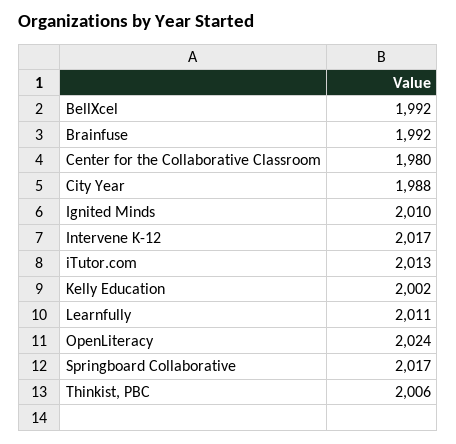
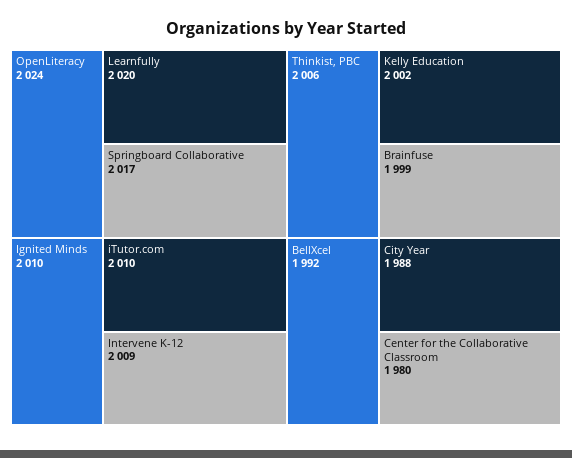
  {
    "BellXcel": 1992,
-   "Brainfuse": 1992,
+   "Brainfuse": 1999,
    "Center for the Collaborative Classroom": 1980,
    "City Year": 1988,
    "Ignited Minds": 2010,
-   "Intervene K-12": 2017,
+   "Intervene K-12": 2009,
-   "iTutor.com": 2013,
+   "iTutor.com": 2010,
    "Kelly Education": 2002,
-   "Learnfully": 2011,
+   "Learnfully": 2020,
    "OpenLiteracy": 2024,
    "Springboard Collaborative": 2017,
    "Thinkist, PBC": 2006
  }

